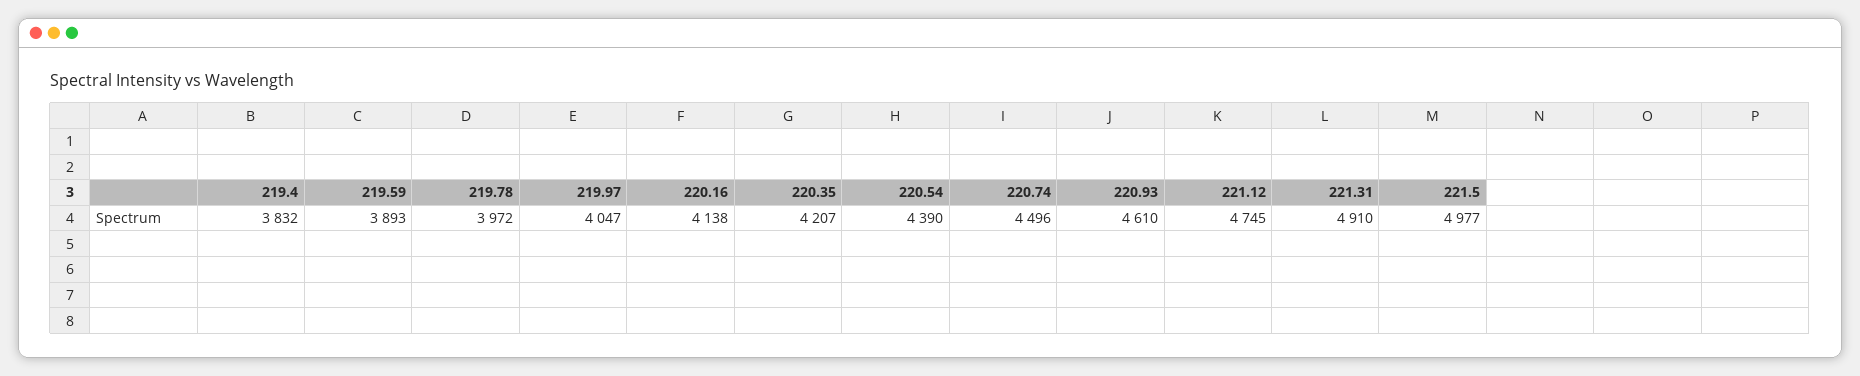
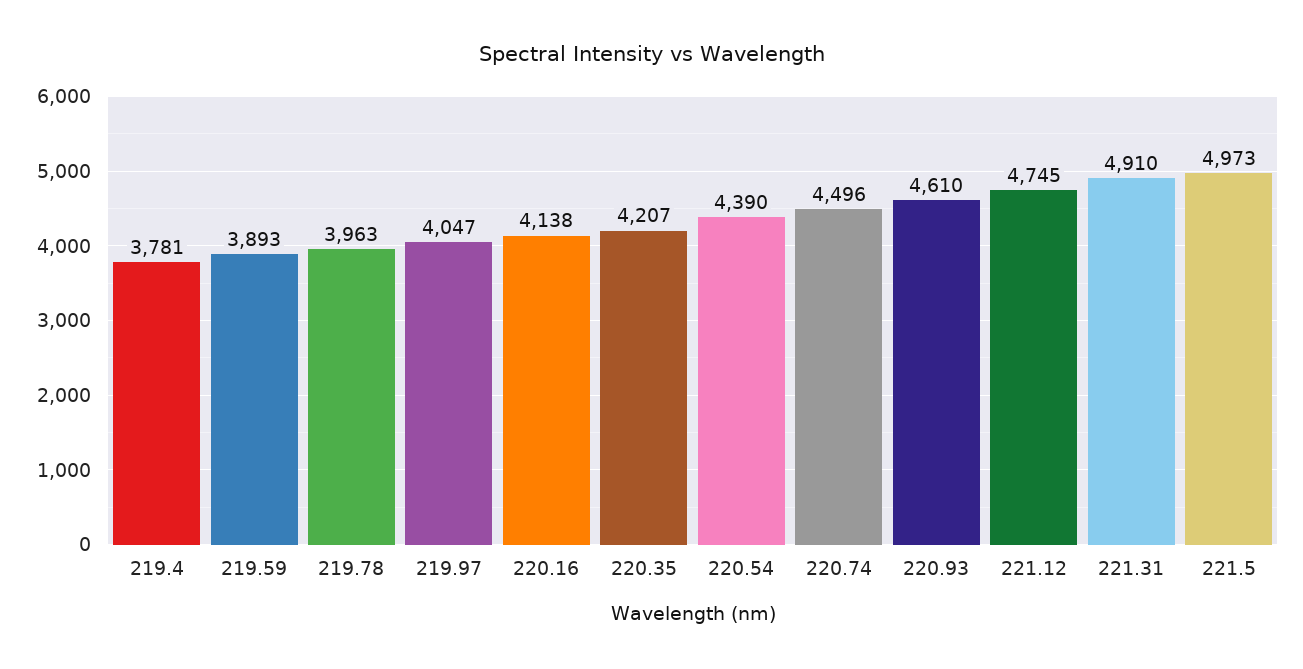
  {
-   "219.4": 3832,
+   "219.4": 3781,
    "219.59": 3893,
-   "219.78": 3972,
+   "219.78": 3963,
    "219.97": 4047,
    "220.16": 4138,
    "220.35": 4207,
    "220.54": 4390,
    "220.74": 4496,
    "220.93": 4610,
    "221.12": 4745,
    "221.31": 4910,
-   "221.5": 4977
+   "221.5": 4973
  }

